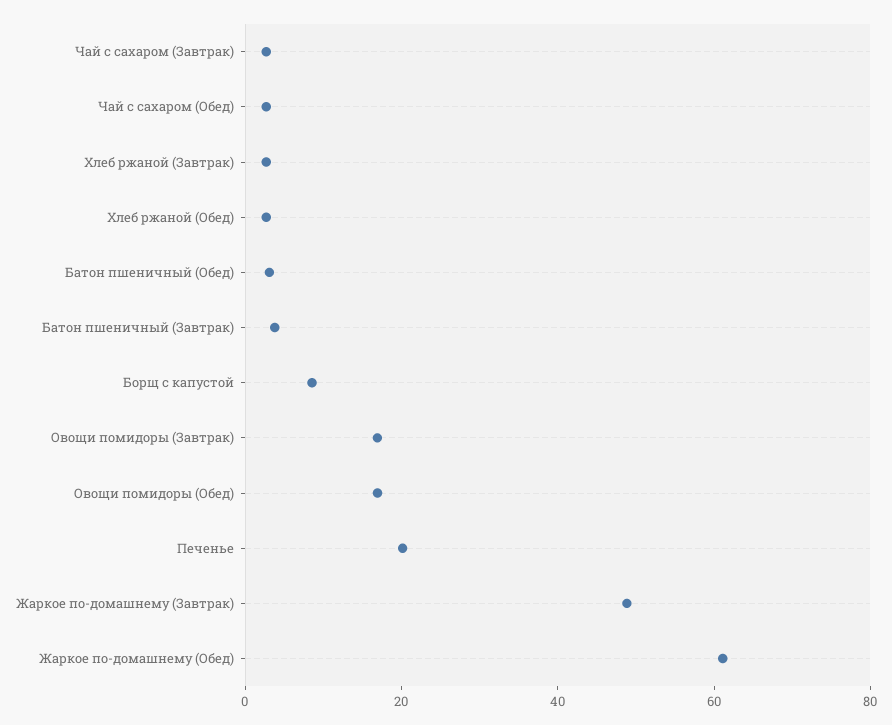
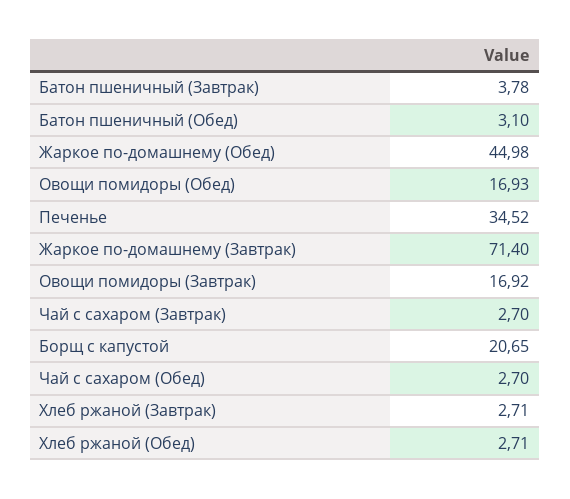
  {
    "Чай с сахаром (Завтрак)": 2.7,
    "Чай с сахаром (Обед)": 2.7,
    "Хлеб ржаной (Завтрак)": 2.71,
    "Хлеб ржаной (Обед)": 2.71,
    "Батон пшеничный (Обед)": 3.1,
    "Батон пшеничный (Завтрак)": 3.78,
-   "Борщ с капустой": 10,
+   "Борщ с капустой": 20.65,
    "Овощи помидоры (Завтрак)": 16.92,
    "Овощи помидоры (Обед)": 16.93,
-   "Печенье": 20,
+   "Печенье": 34.52,
-   "Жаркое по-домашнему (Завтрак)": 50,
+   "Жаркое по-домашнему (Завтрак)": 71.4,
-   "Жаркое по-домашнему (Обед)": 60
+   "Жаркое по-домашнему (Обед)": 44.98
  }

